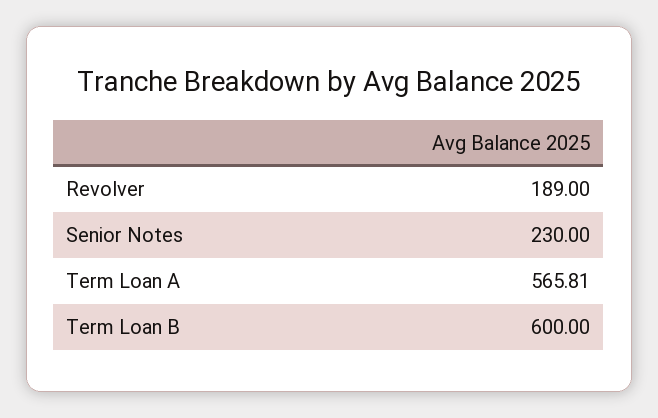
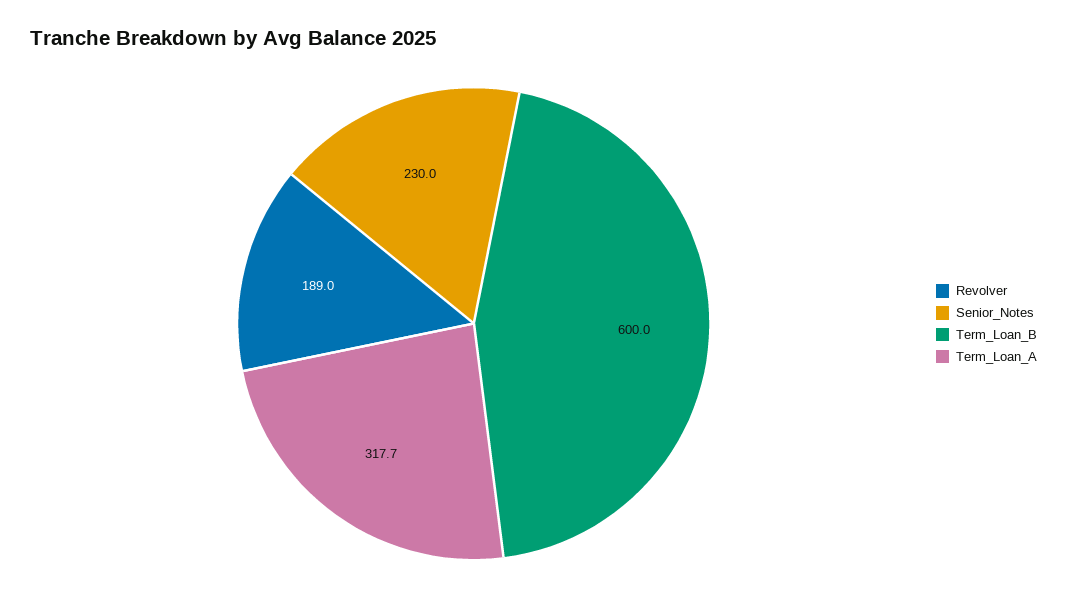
  {
    "Revolver": 189,
    "Senior Notes": 230,
-   "Term Loan A": 565.81,
+   "Term Loan A": 317.7,
    "Term Loan B": 600
  }

